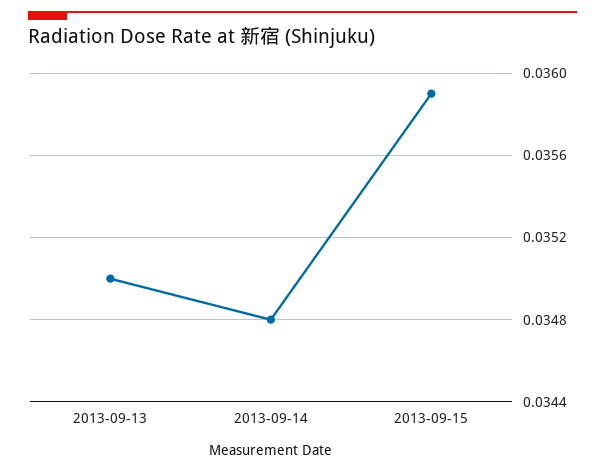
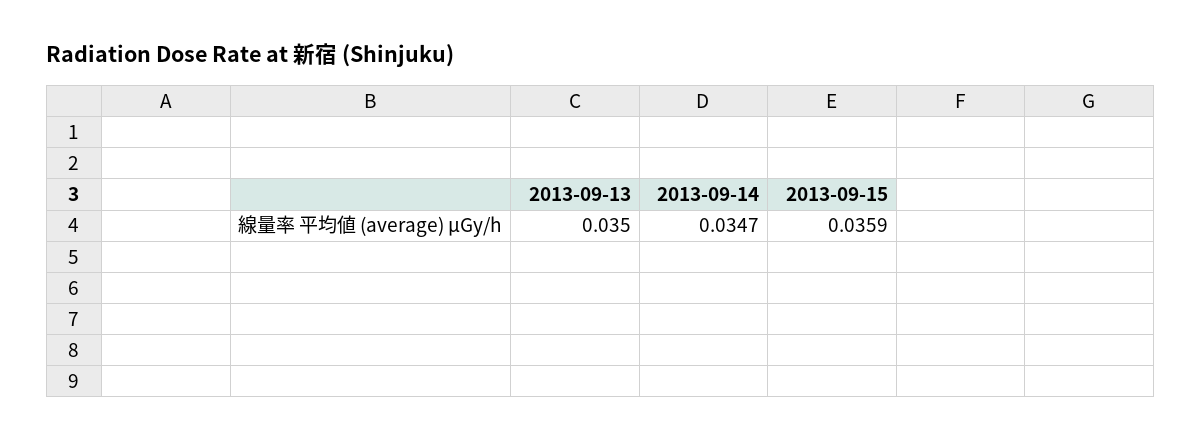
  {
    "2013-09-13": 0.035,
-   "2013-09-14": 0.0348,
+   "2013-09-14": 0.0347,
    "2013-09-15": 0.0359
  }

